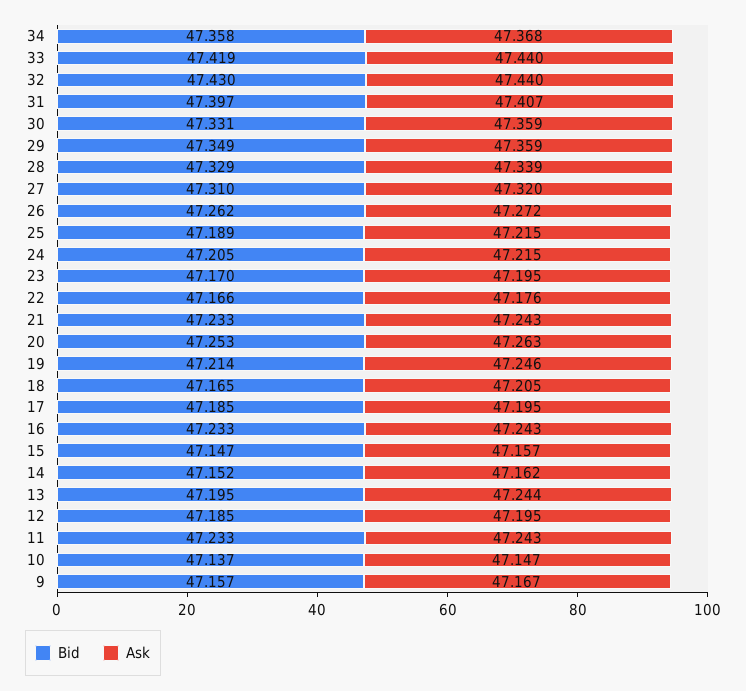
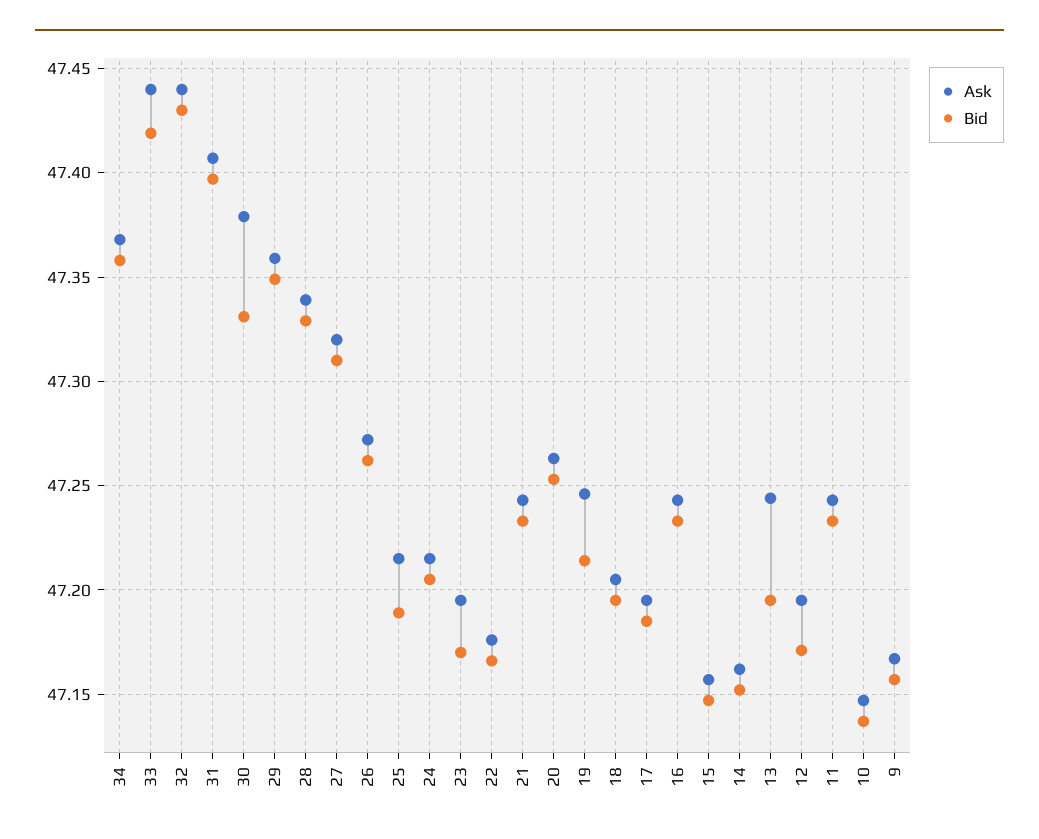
  {
    "Bid": {
      "34": 47.358,
      "33": 47.419,
      "32": 47.43,
      "31": 47.397,
      "30": 47.331,
      "29": 47.349,
      "28": 47.329,
      "27": 47.31,
      "26": 47.262,
      "25": 47.189,
      "24": 47.205,
      "23": 47.17,
      "22": 47.166,
      "21": 47.233,
      "20": 47.253,
      "19": 47.214,
-     "18": 47.165,
+     "18": 47.195,
      "17": 47.185,
      "16": 47.233,
      "15": 47.147,
      "14": 47.152,
      "13": 47.195,
-     "12": 47.185,
+     "12": 47.17,
      "11": 47.233,
      "10": 47.137,
      "9": 47.157
    },
    "Ask": {
      "34": 47.368,
      "33": 47.44,
      "32": 47.44,
      "31": 47.407,
-     "30": 47.359,
+     "30": 47.38,
      "29": 47.359,
      "28": 47.339,
      "27": 47.32,
      "26": 47.272,
      "25": 47.215,
      "24": 47.215,
      "23": 47.195,
      "22": 47.176,
      "21": 47.243,
      "20": 47.263,
      "19": 47.246,
      "18": 47.205,
      "17": 47.195,
      "16": 47.243,
      "15": 47.157,
      "14": 47.162,
      "13": 47.244,
      "12": 47.195,
      "11": 47.243,
      "10": 47.147,
      "9": 47.167
    }
  }

